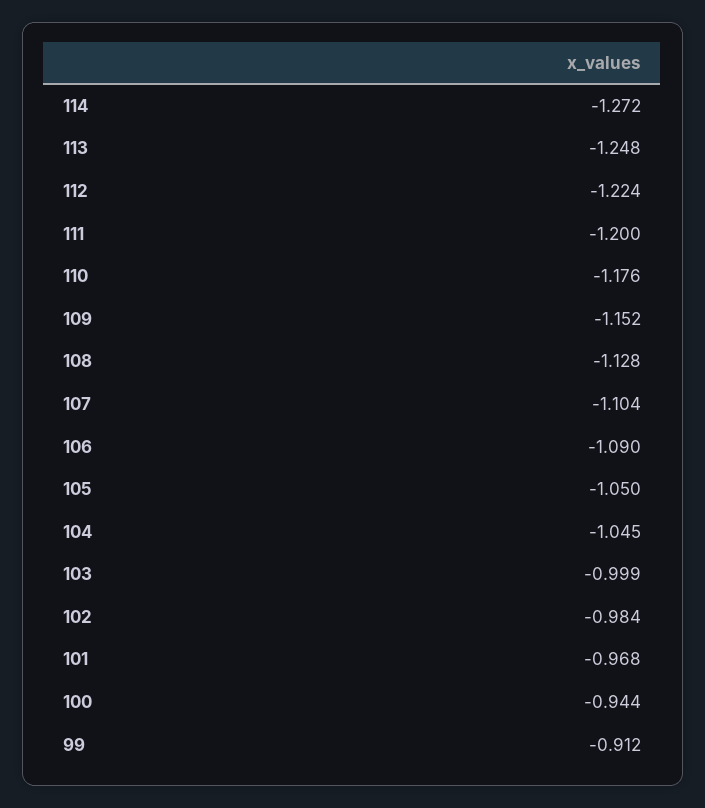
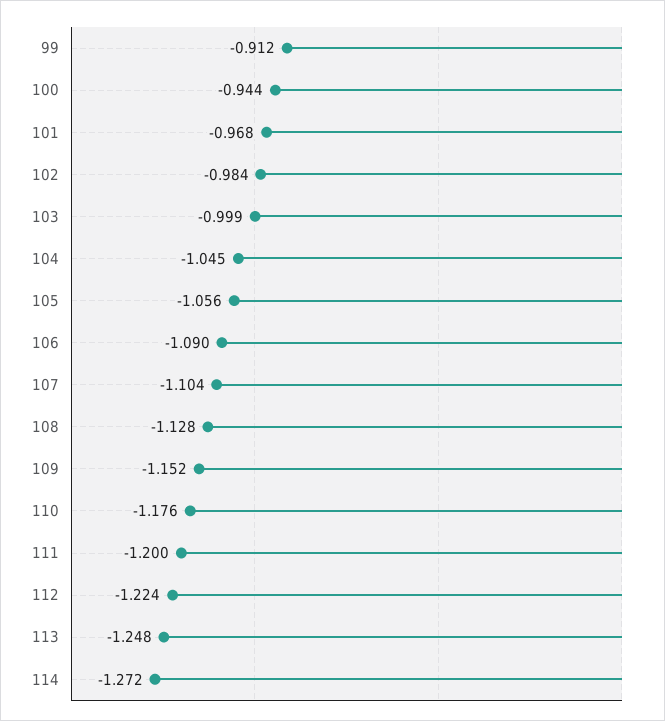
  {
    "114": -1.272,
    "113": -1.248,
    "112": -1.224,
    "111": -1.2,
    "110": -1.176,
    "109": -1.152,
    "108": -1.128,
    "107": -1.104,
    "106": -1.09,
-   "105": -1.05,
+   "105": -1.056,
    "104": -1.045,
    "103": -0.999,
    "102": -0.984,
    "101": -0.968,
    "100": -0.944,
    "99": -0.912
  }

